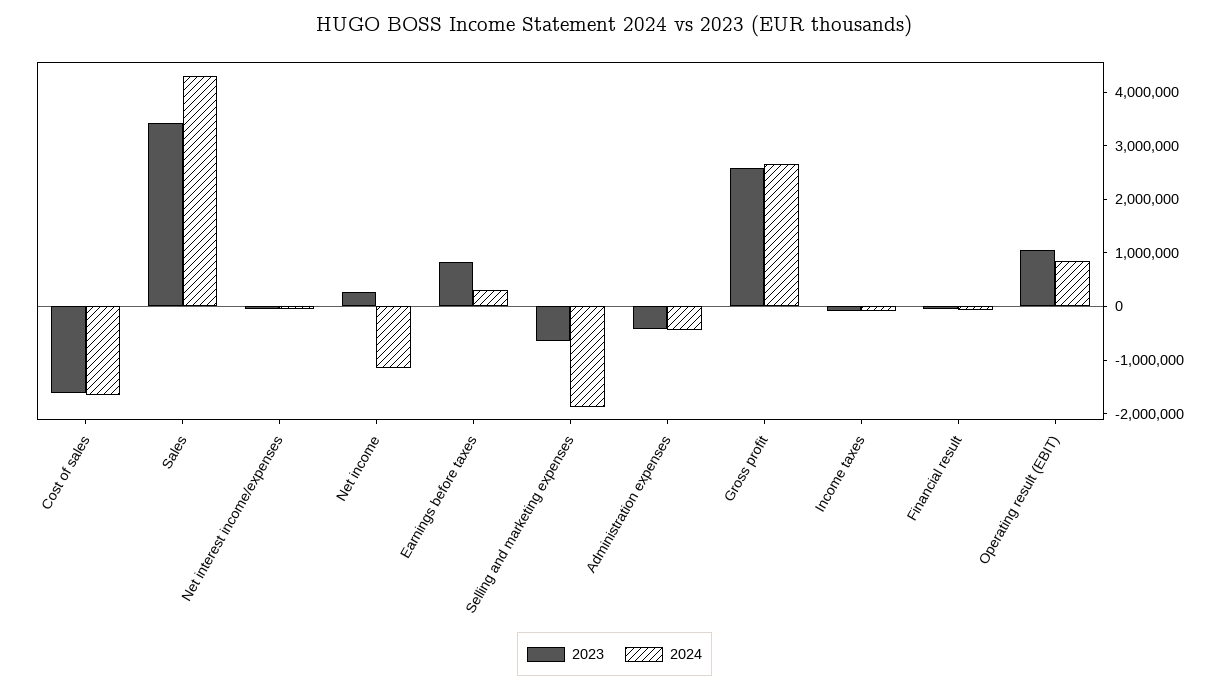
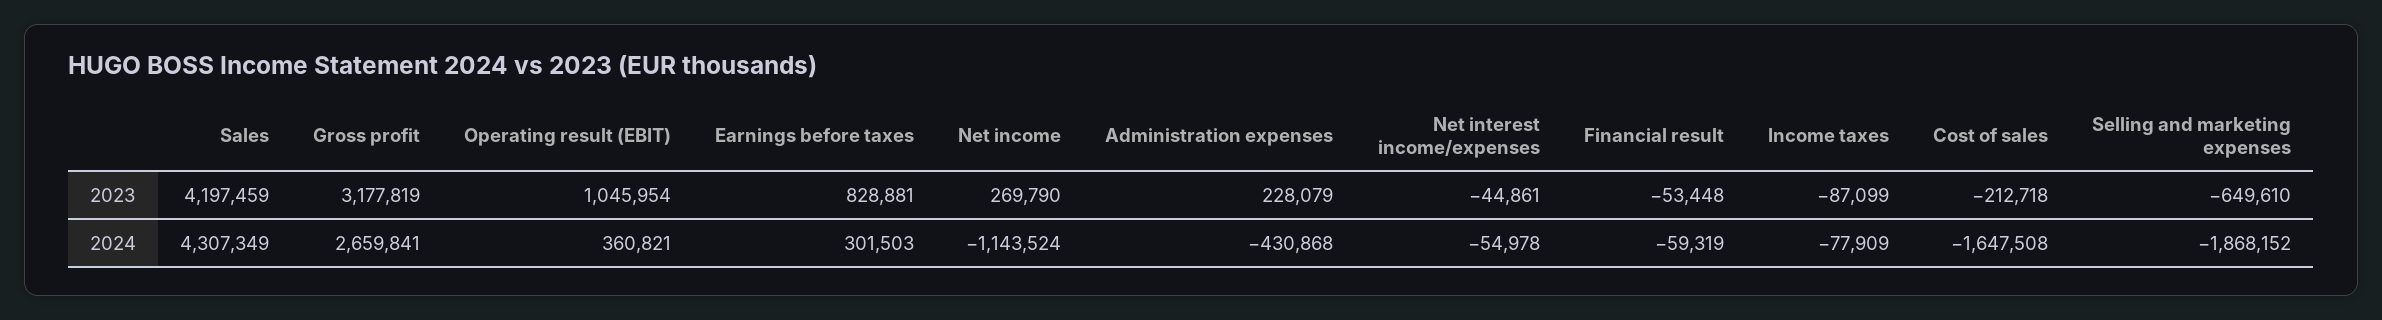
  {
    "2023": {
-     "Cost of sales": -1600000,
+     "Cost of sales": -212718,
-     "Sales": 3400000,
+     "Sales": 4197459,
      "Net interest income/expenses": -44861,
      "Net income": 269790,
      "Earnings before taxes": 828881,
      "Selling and marketing expenses": -649610,
-     "Administration expenses": -400000,
+     "Administration expenses": 228079,
-     "Gross profit": 2600000,
+     "Gross profit": 3177819,
      "Income taxes": -87099,
      "Financial result": -53448,
      "Operating result (EBIT)": 1045954
    },
    "2024": {
      "Cost of sales": -1647508,
      "Sales": 4307349,
      "Net interest income/expenses": -54978,
      "Net income": -1143524,
      "Earnings before taxes": 301503,
      "Selling and marketing expenses": -1868152,
      "Administration expenses": -430868,
      "Gross profit": 2659841,
      "Income taxes": -77909,
      "Financial result": -59319,
-     "Operating result (EBIT)": 800000
+     "Operating result (EBIT)": 360821
    }
  }

